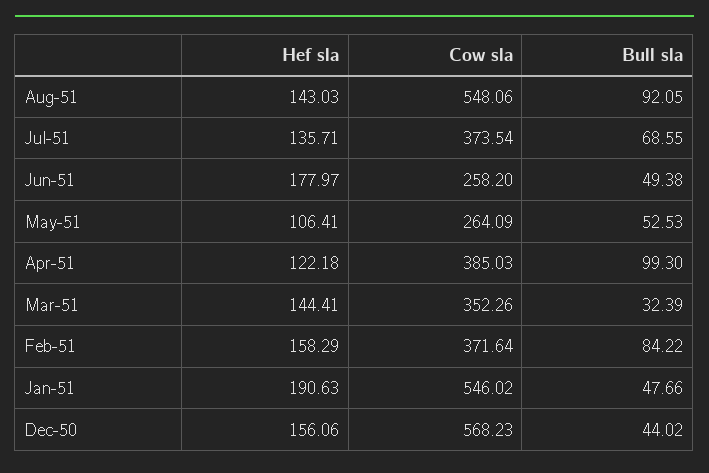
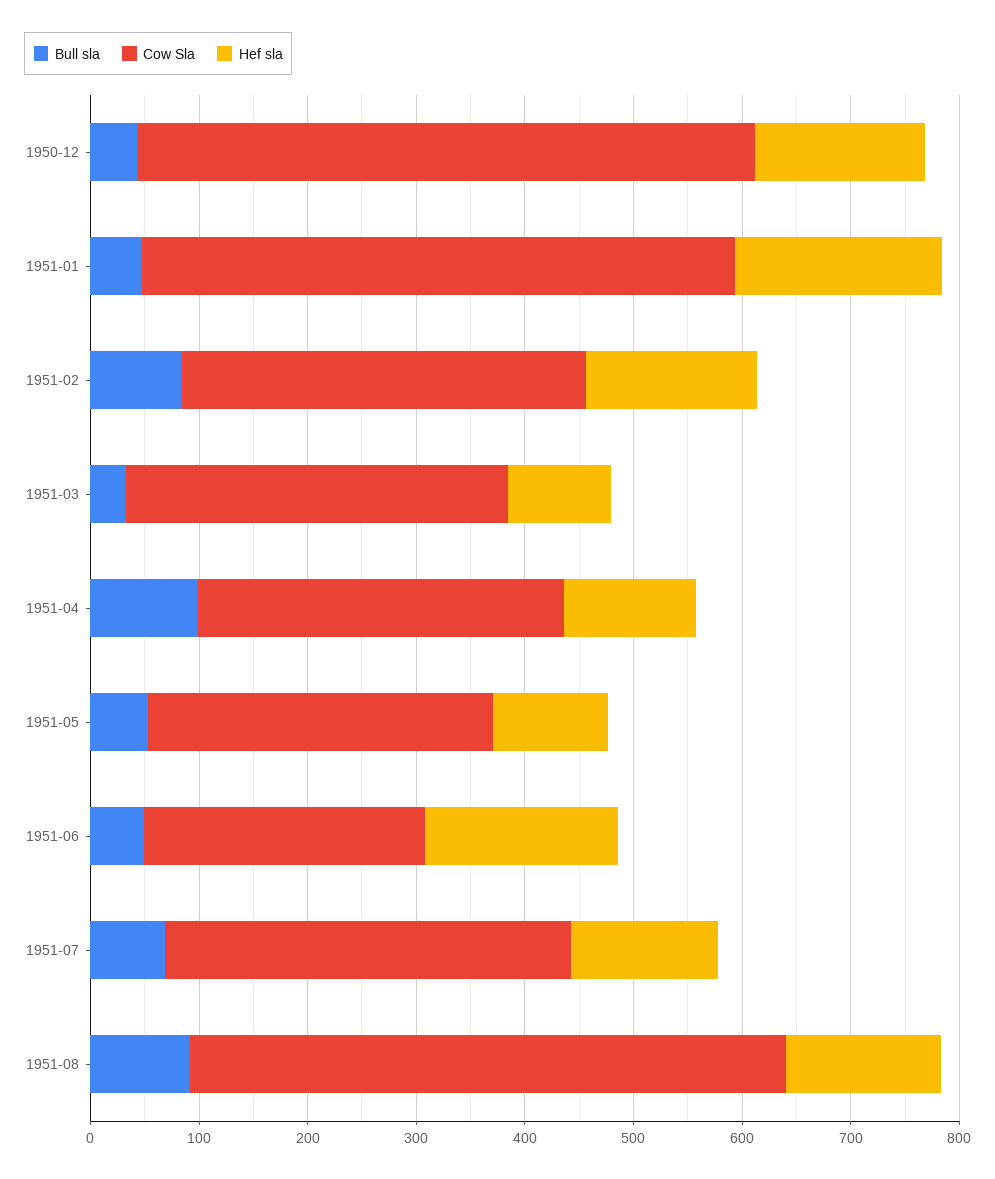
  {
    "Hef sla": {
      "Aug-51": 143.03,
      "Jul-51": 135.71,
      "Jun-51": 177.97,
      "May-51": 106.41,
      "Apr-51": 122.18,
-     "Mar-51": 144.41,
+     "Mar-51": 100,
      "Feb-51": 158.29,
      "Jan-51": 190.63,
      "Dec-50": 156.06
    },
    "Cow sla": {
      "Aug-51": 548.06,
      "Jul-51": 373.54,
      "Jun-51": 258.2,
-     "May-51": 264.09,
+     "May-51": 320,
-     "Apr-51": 385.03,
+     "Apr-51": 340,
      "Mar-51": 352.26,
      "Feb-51": 371.64,
      "Jan-51": 546.02,
      "Dec-50": 568.23
    },
    "Bull sla": {
      "Aug-51": 92.05,
      "Jul-51": 68.55,
      "Jun-51": 49.38,
      "May-51": 52.53,
      "Apr-51": 99.3,
      "Mar-51": 32.39,
      "Feb-51": 84.22,
      "Jan-51": 47.66,
      "Dec-50": 44.02
    }
  }

